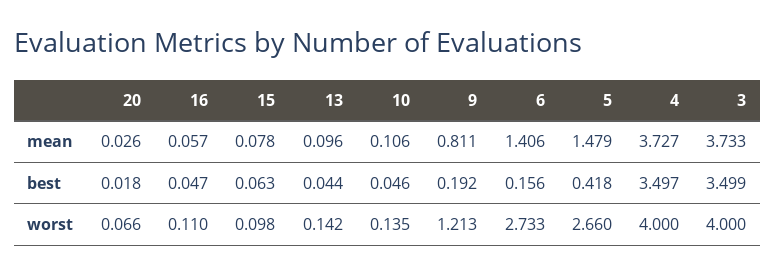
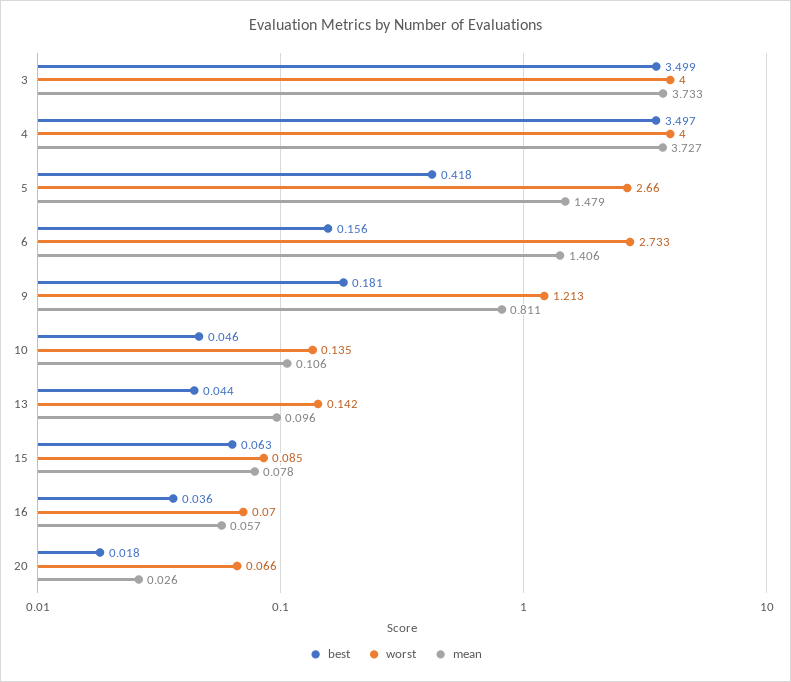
  {
    "mean": {
      "20": 0.026,
      "16": 0.057,
      "15": 0.078,
      "13": 0.096,
      "10": 0.106,
      "9": 0.811,
      "6": 1.406,
      "5": 1.479,
      "4": 3.727,
      "3": 3.733
    },
    "best": {
      "20": 0.018,
-     "16": 0.047,
+     "16": 0.036,
      "15": 0.063,
      "13": 0.044,
      "10": 0.046,
-     "9": 0.192,
+     "9": 0.181,
      "6": 0.156,
      "5": 0.418,
      "4": 3.497,
      "3": 3.499
    },
    "worst": {
      "20": 0.066,
-     "16": 0.11,
+     "16": 0.07,
-     "15": 0.098,
+     "15": 0.085,
      "13": 0.142,
      "10": 0.135,
      "9": 1.213,
      "6": 2.733,
      "5": 2.66,
      "4": 4,
      "3": 4
    }
  }

